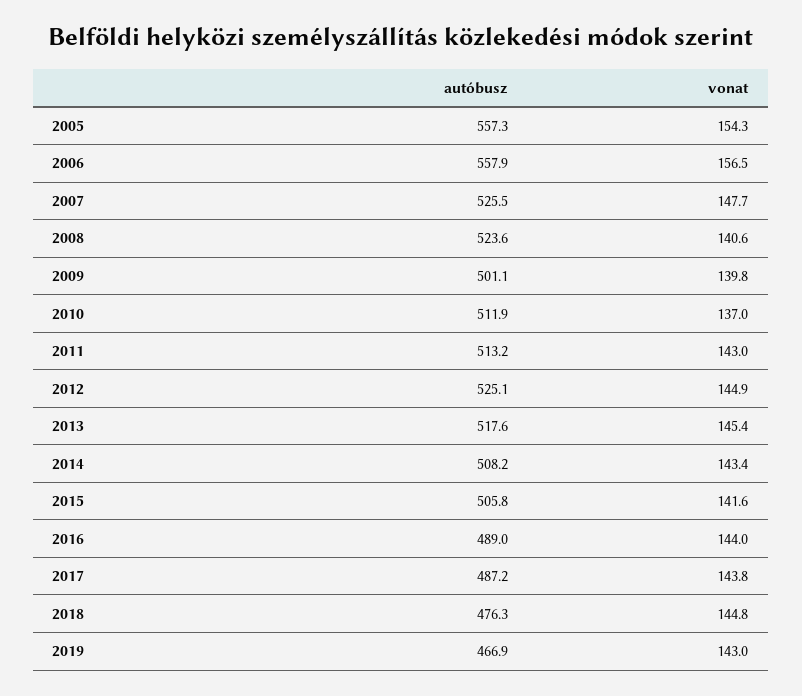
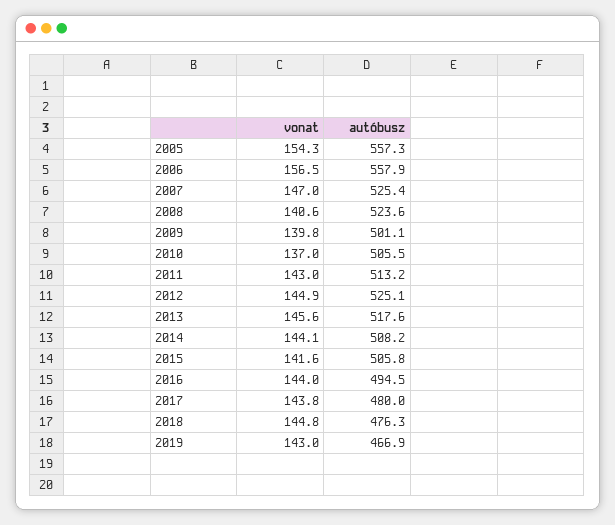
  {
    "autóbusz": {
      "2005": 557.3,
      "2006": 557.9,
-     "2007": 525.5,
+     "2007": 525.4,
      "2008": 523.6,
      "2009": 501.1,
-     "2010": 511.9,
+     "2010": 505.5,
      "2011": 513.2,
      "2012": 525.1,
      "2013": 517.6,
      "2014": 508.2,
      "2015": 505.8,
-     "2016": 489,
+     "2016": 494.5,
-     "2017": 487.2,
+     "2017": 480,
      "2018": 476.3,
      "2019": 466.9
    },
    "vonat": {
      "2005": 154.3,
      "2006": 156.5,
-     "2007": 147.7,
+     "2007": 147,
      "2008": 140.6,
      "2009": 139.8,
      "2010": 137,
      "2011": 143,
      "2012": 144.9,
-     "2013": 145.4,
+     "2013": 145.6,
-     "2014": 143.4,
+     "2014": 144.1,
      "2015": 141.6,
      "2016": 144,
      "2017": 143.8,
      "2018": 144.8,
      "2019": 143
    }
  }

